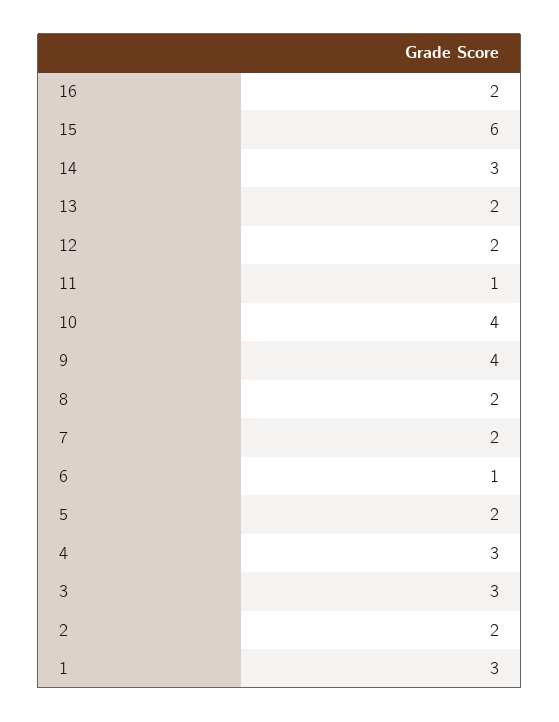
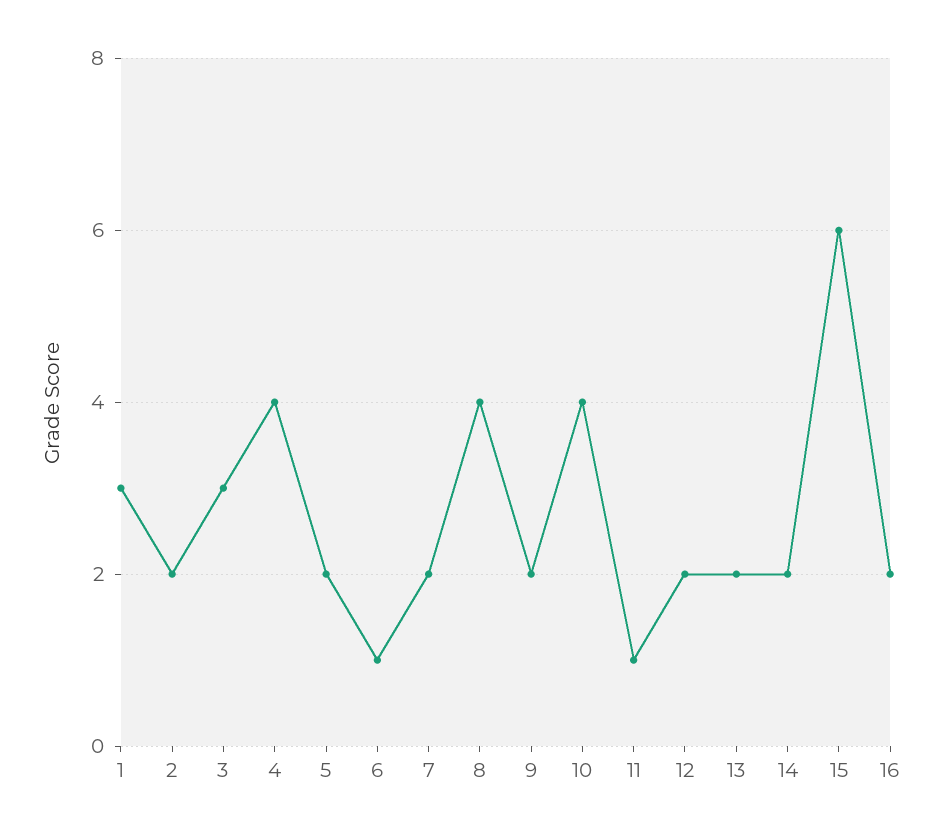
  {
    "16": 2,
    "15": 6,
-   "14": 3,
+   "14": 2,
    "13": 2,
    "12": 2,
    "11": 1,
    "10": 4,
-   "9": 4,
+   "9": 2,
-   "8": 2,
+   "8": 4,
    "7": 2,
    "6": 1,
    "5": 2,
-   "4": 3,
+   "4": 4,
    "3": 3,
    "2": 2,
    "1": 3
  }

